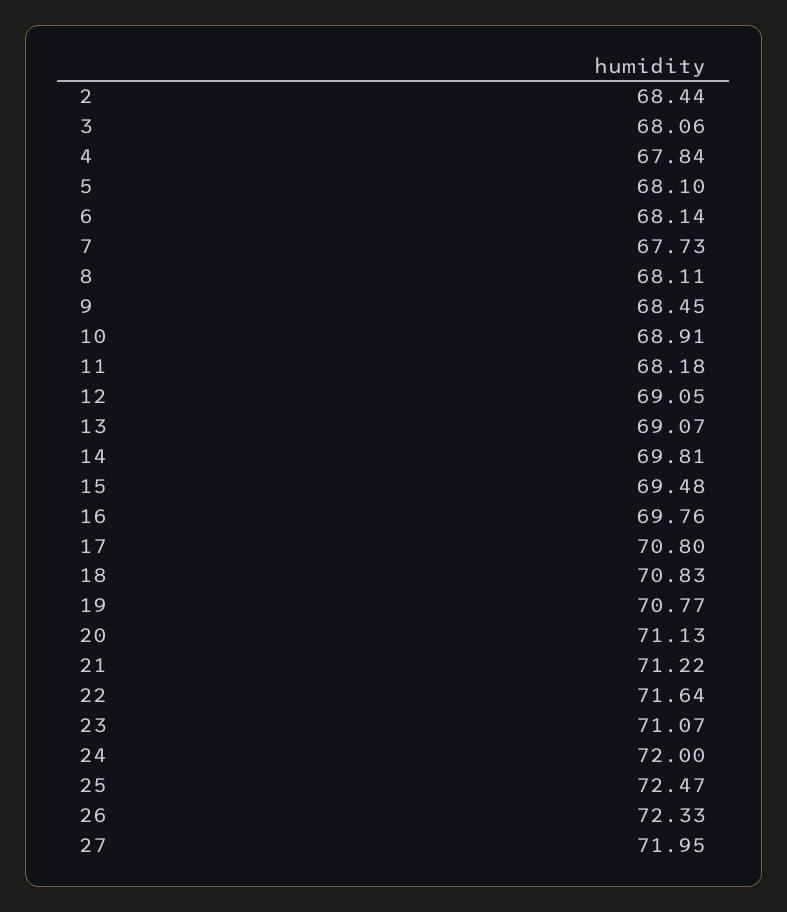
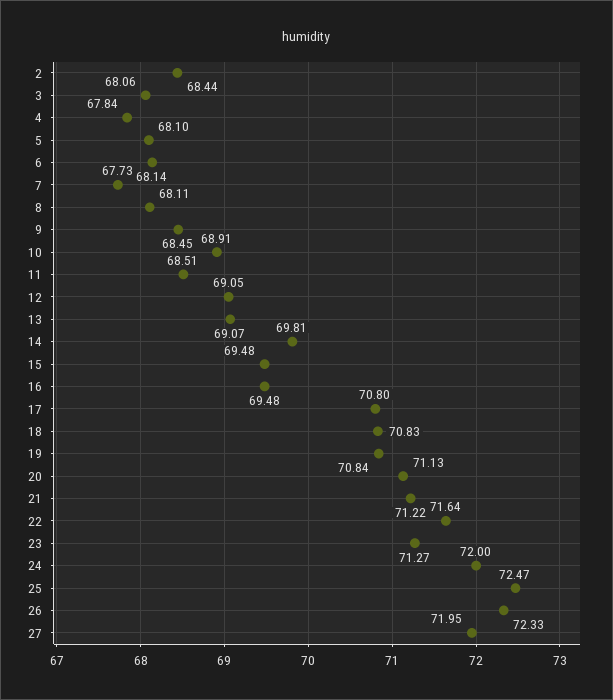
  {
    "2": 68.44,
    "3": 68.06,
    "4": 67.84,
    "5": 68.1,
    "6": 68.14,
    "7": 67.73,
    "8": 68.11,
    "9": 68.45,
    "10": 68.91,
-   "11": 68.18,
+   "11": 68.51,
    "12": 69.05,
    "13": 69.07,
    "14": 69.81,
    "15": 69.48,
-   "16": 69.76,
+   "16": 69.48,
    "17": 70.8,
    "18": 70.83,
-   "19": 70.77,
+   "19": 70.84,
    "20": 71.13,
    "21": 71.22,
    "22": 71.64,
-   "23": 71.07,
+   "23": 71.27,
    "24": 72,
    "25": 72.47,
    "26": 72.33,
    "27": 71.95
  }

